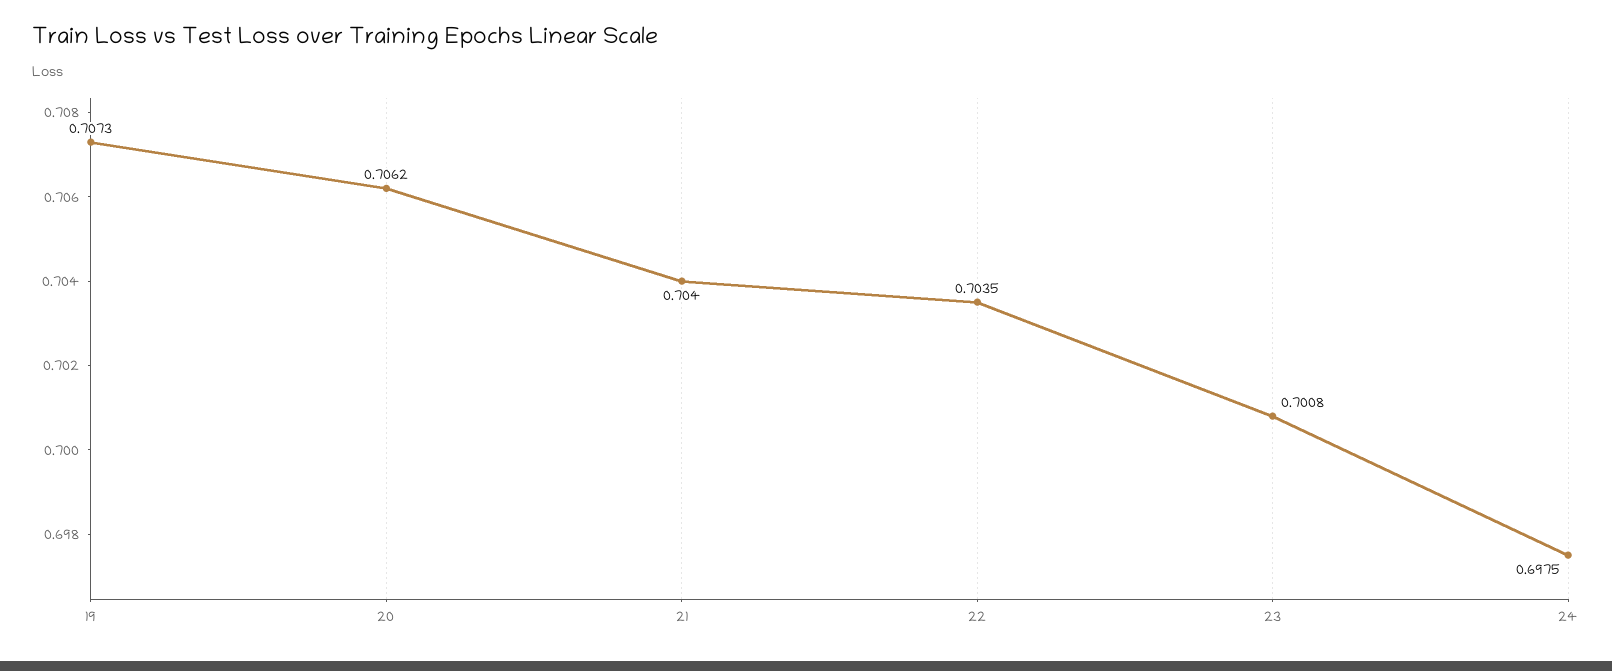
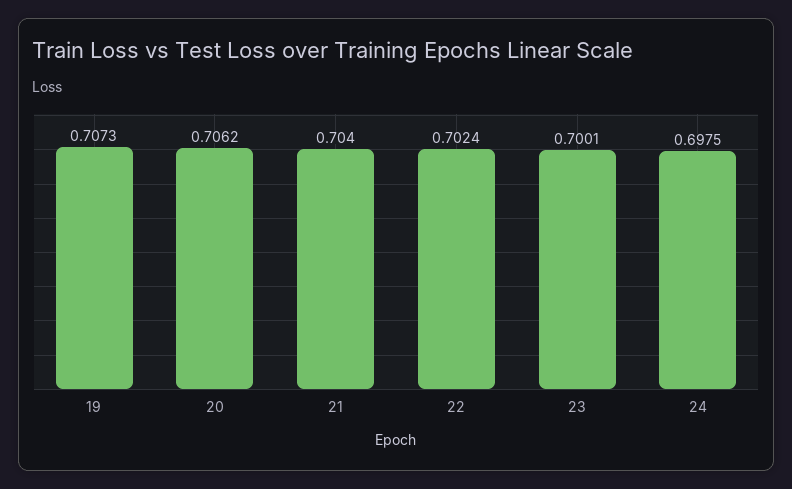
  {
    "19": 0.7073,
    "20": 0.7062,
    "21": 0.704,
-   "22": 0.7035,
+   "22": 0.7024,
-   "23": 0.7008,
+   "23": 0.7001,
    "24": 0.6975
  }

